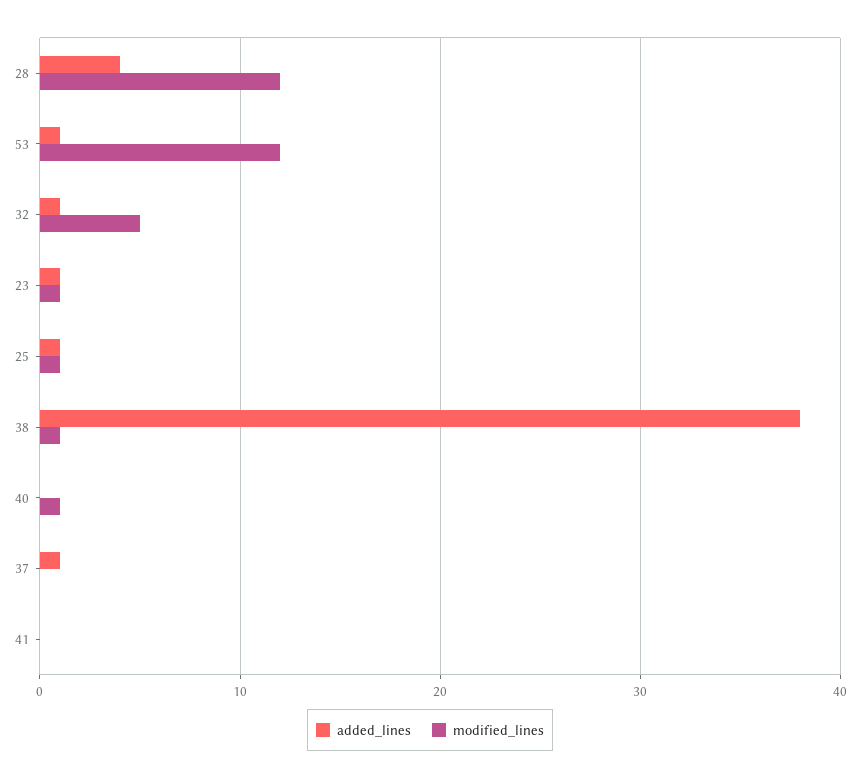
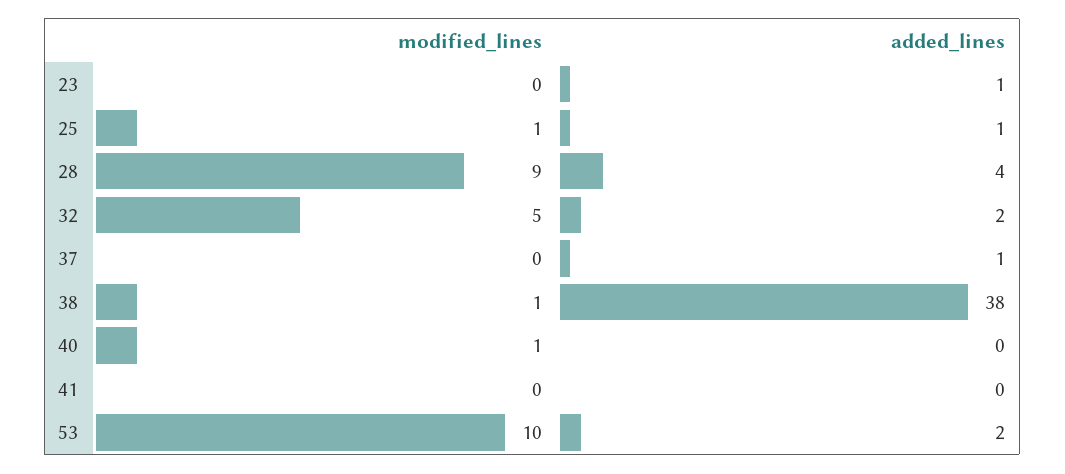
  {
    "added_lines": {
      "28": 4,
-     "53": 1,
+     "53": 2,
-     "32": 1,
+     "32": 2,
      "23": 1,
      "25": 1,
      "38": 38,
      "40": 0,
      "37": 1,
      "41": 0
    },
    "modified_lines": {
-     "28": 12,
+     "28": 9,
-     "53": 12,
+     "53": 10,
      "32": 5,
-     "23": 1,
+     "23": 0,
      "25": 1,
      "38": 1,
      "40": 1,
      "37": 0,
      "41": 0
    }
  }

